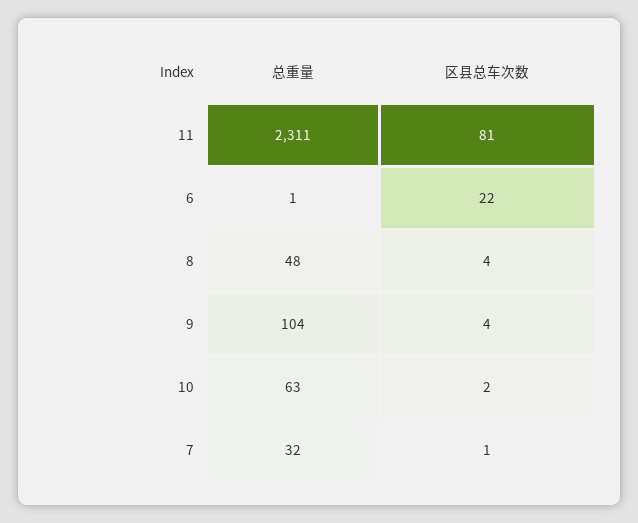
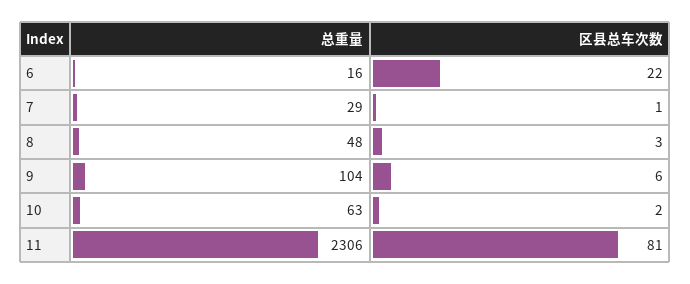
  {
    "总重量": {
-     "11": 2311,
+     "11": 2306,
-     "6": 1,
+     "6": 16,
      "8": 48,
      "9": 104,
      "10": 63,
-     "7": 32
+     "7": 29
    },
    "区县总车次数": {
      "11": 81,
      "6": 22,
-     "8": 4,
+     "8": 3,
-     "9": 4,
+     "9": 6,
      "10": 2,
      "7": 1
    }
  }

